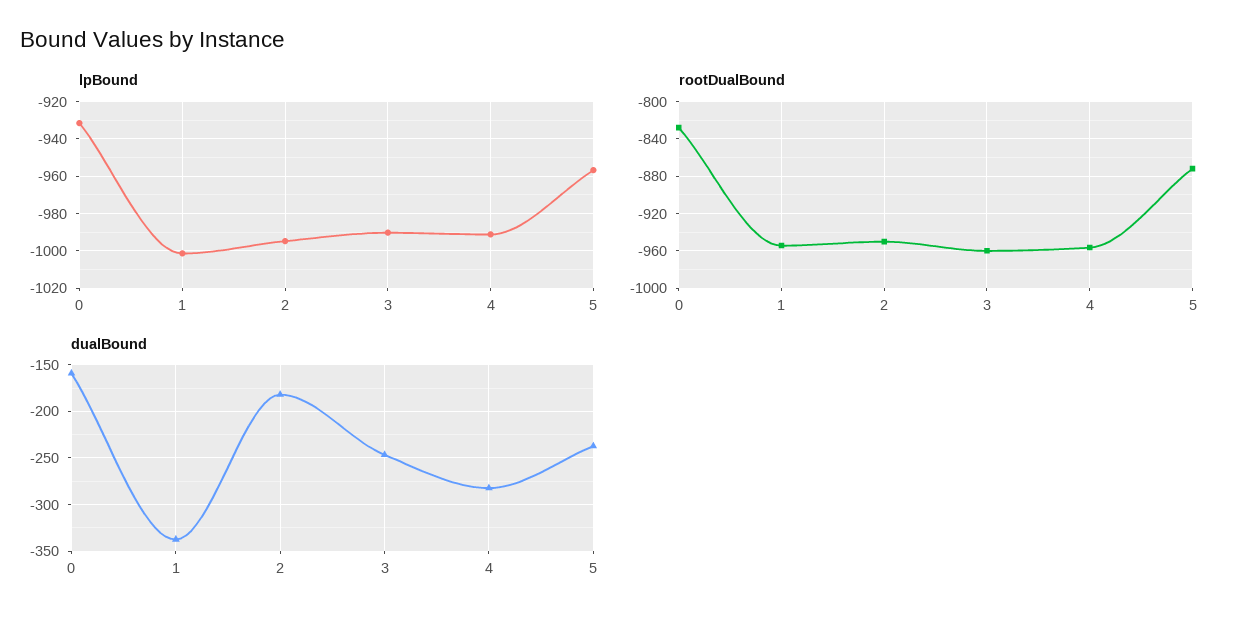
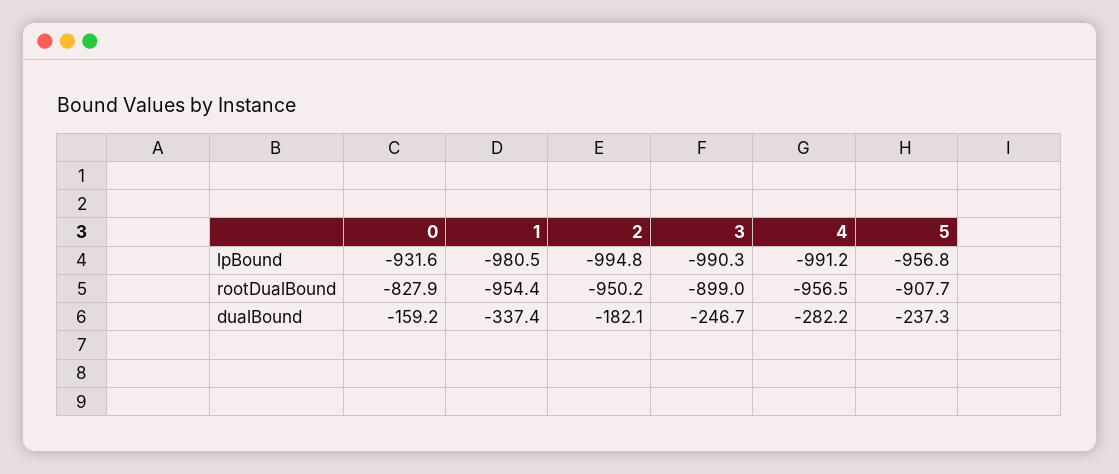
  {
    "lpBound": {
      "0": -931.6,
-     "1": -1000,
+     "1": -980.5,
      "2": -994.8,
      "3": -990.3,
      "4": -991.2,
      "5": -956.8
    },
    "rootDualBound": {
      "0": -827.9,
      "1": -954.4,
      "2": -950.2,
-     "3": -960,
+     "3": -899,
      "4": -956.5,
-     "5": -870
+     "5": -907.7
    },
    "dualBound": {
      "0": -159.2,
      "1": -337.4,
      "2": -182.1,
      "3": -246.7,
      "4": -282.2,
      "5": -237.3
    }
  }

